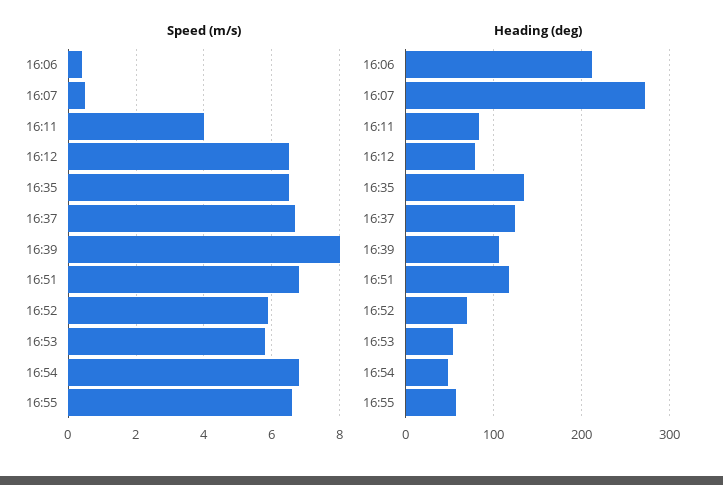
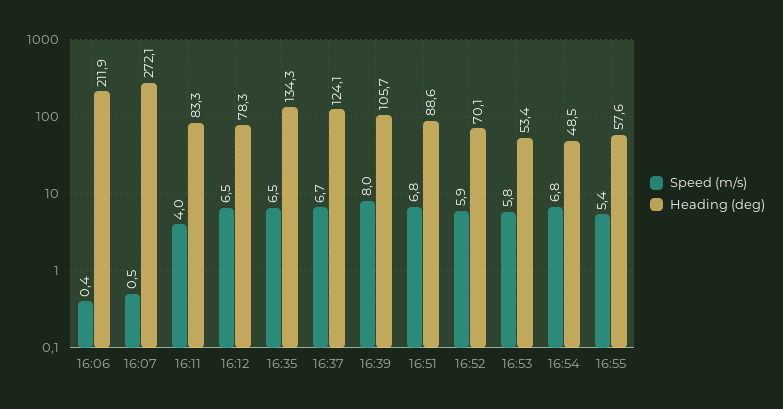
  {
    "Speed (m/s)": {
      "16:06": 0.4,
      "16:07": 0.5,
      "16:11": 4,
      "16:12": 6.5,
      "16:35": 6.5,
      "16:37": 6.7,
      "16:39": 8,
      "16:51": 6.8,
      "16:52": 5.9,
      "16:53": 5.8,
      "16:54": 6.8,
-     "16:55": 6.5
+     "16:55": 5.4
    },
    "Heading (deg)": {
      "16:06": 211.9,
      "16:07": 272.1,
      "16:11": 83.3,
      "16:12": 78.3,
      "16:35": 134.3,
      "16:37": 124.1,
      "16:39": 105.7,
-     "16:51": 120,
+     "16:51": 88.6,
      "16:52": 70.1,
      "16:53": 53.4,
      "16:54": 48.5,
      "16:55": 57.6
    }
  }

